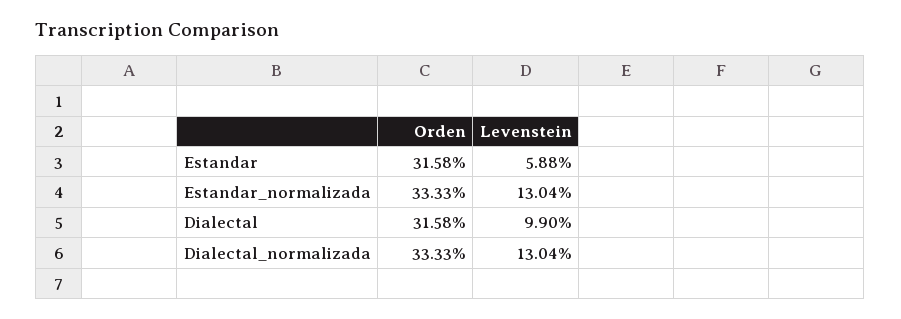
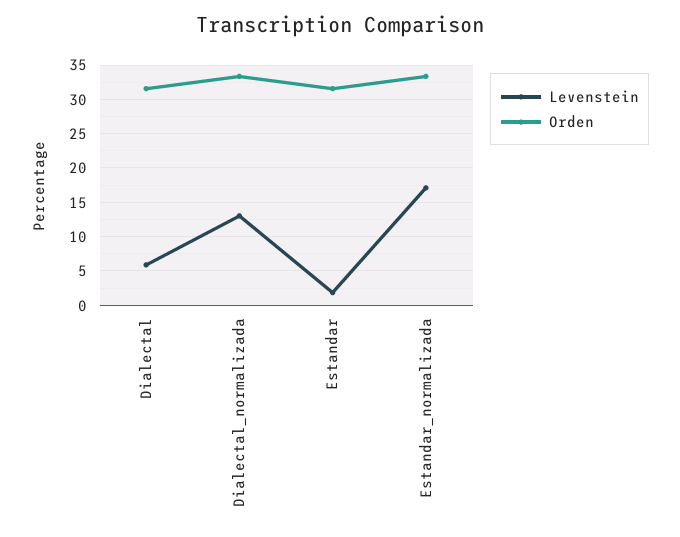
  {
    "Orden": {
      "Estandar": 31.58,
      "Estandar_normalizada": 33.33,
      "Dialectal": 31.58,
      "Dialectal_normalizada": 33.33
    },
    "Levenstein": {
-     "Estandar": 5.88,
+     "Estandar": 2,
-     "Estandar_normalizada": 13.04,
+     "Estandar_normalizada": 17,
-     "Dialectal": 9.9,
+     "Dialectal": 6,
      "Dialectal_normalizada": 13.04
    }
  }

